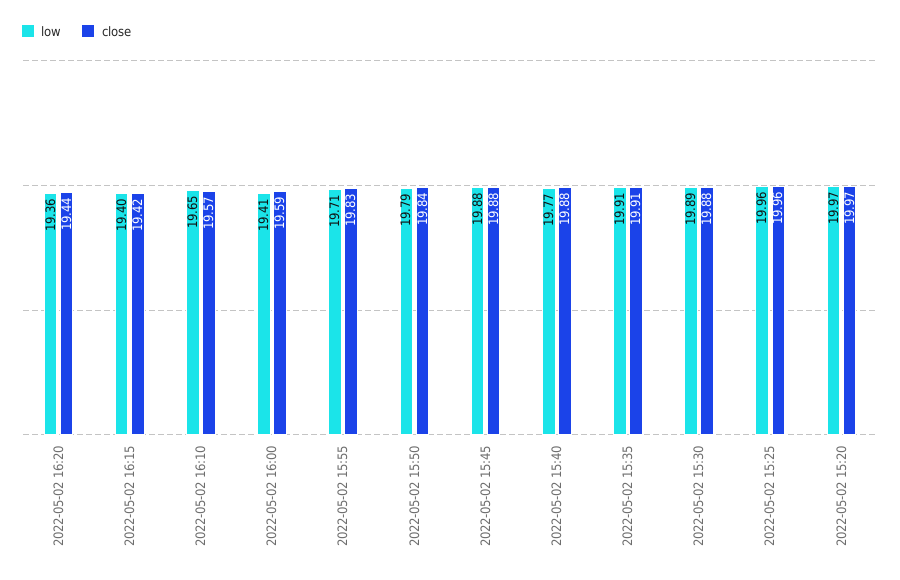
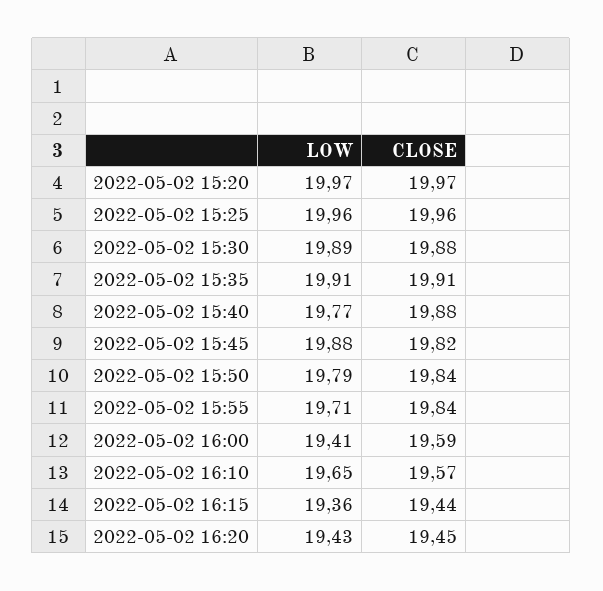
  {
    "low": {
-     "2022-05-02 16:20": 19.36,
+     "2022-05-02 16:20": 19.43,
-     "2022-05-02 16:15": 19.4,
+     "2022-05-02 16:15": 19.36,
      "2022-05-02 16:10": 19.65,
      "2022-05-02 16:00": 19.41,
      "2022-05-02 15:55": 19.71,
      "2022-05-02 15:50": 19.79,
      "2022-05-02 15:45": 19.88,
      "2022-05-02 15:40": 19.77,
      "2022-05-02 15:35": 19.91,
      "2022-05-02 15:30": 19.89,
      "2022-05-02 15:25": 19.96,
      "2022-05-02 15:20": 19.97
    },
    "close": {
-     "2022-05-02 16:20": 19.44,
+     "2022-05-02 16:20": 19.45,
-     "2022-05-02 16:15": 19.42,
+     "2022-05-02 16:15": 19.44,
      "2022-05-02 16:10": 19.57,
      "2022-05-02 16:00": 19.59,
-     "2022-05-02 15:55": 19.83,
+     "2022-05-02 15:55": 19.84,
      "2022-05-02 15:50": 19.84,
-     "2022-05-02 15:45": 19.88,
+     "2022-05-02 15:45": 19.82,
      "2022-05-02 15:40": 19.88,
      "2022-05-02 15:35": 19.91,
      "2022-05-02 15:30": 19.88,
      "2022-05-02 15:25": 19.96,
      "2022-05-02 15:20": 19.97
    }
  }

